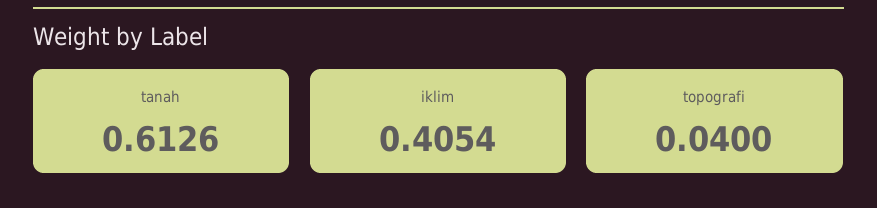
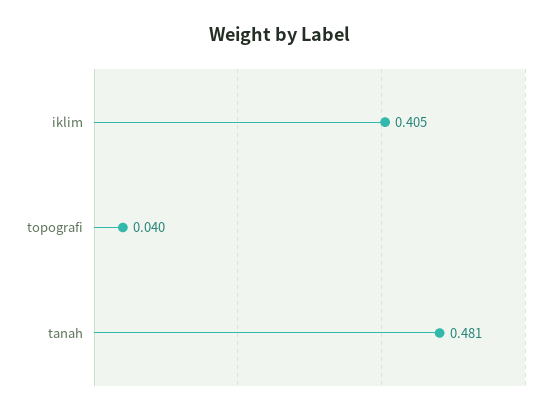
  {
-   "tanah": 0.6126,
+   "tanah": 0.481,
    "iklim": 0.4054,
    "topografi": 0.04
  }

